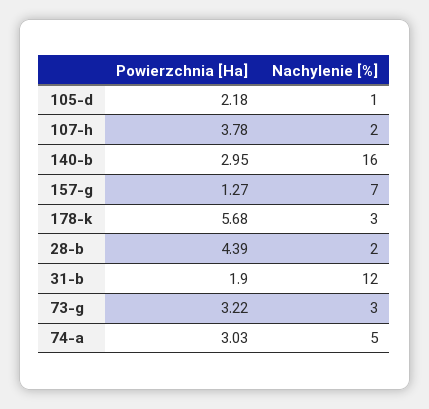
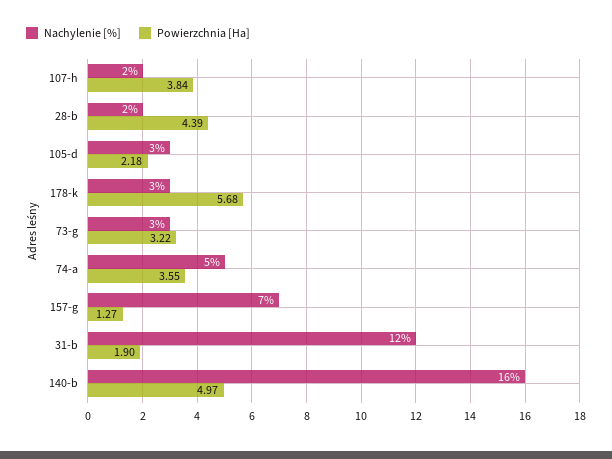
  {
    "Powierzchnia [Ha]": {
      "105-d": 2.18,
-     "107-h": 3.78,
+     "107-h": 3.84,
-     "140-b": 2.95,
+     "140-b": 4.97,
      "157-g": 1.27,
      "178-k": 5.68,
      "28-b": 4.39,
      "31-b": 1.9,
      "73-g": 3.22,
-     "74-a": 3.03
+     "74-a": 3.55
    },
    "Nachylenie [%]": {
-     "105-d": 1,
+     "105-d": 3,
      "107-h": 2,
      "140-b": 16,
      "157-g": 7,
      "178-k": 3,
      "28-b": 2,
      "31-b": 12,
      "73-g": 3,
      "74-a": 5
    }
  }

